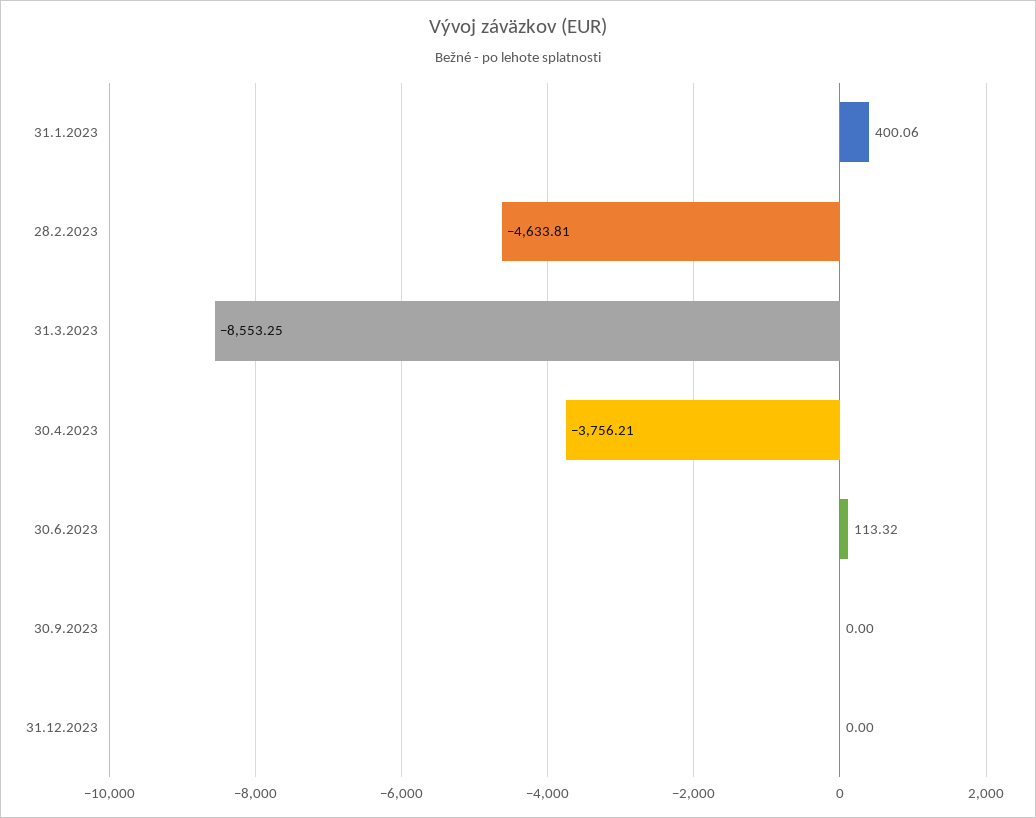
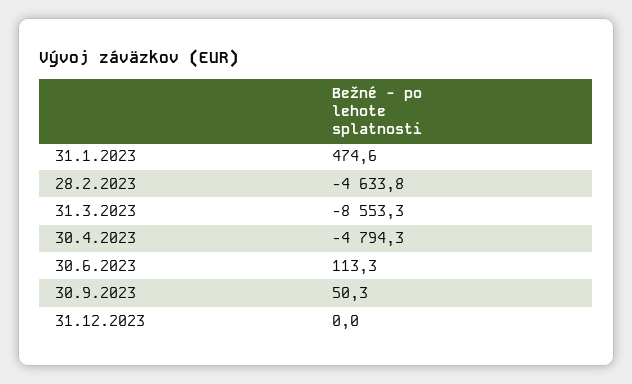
  {
-   "31.1.2023": 400.06,
+   "31.1.2023": 474.6,
    "28.2.2023": -4633.81,
    "31.3.2023": -8553.25,
-   "30.4.2023": -3756.21,
+   "30.4.2023": -4794.3,
    "30.6.2023": 113.32,
-   "30.9.2023": 0,
+   "30.9.2023": 50.3,
    "31.12.2023": 0
  }

